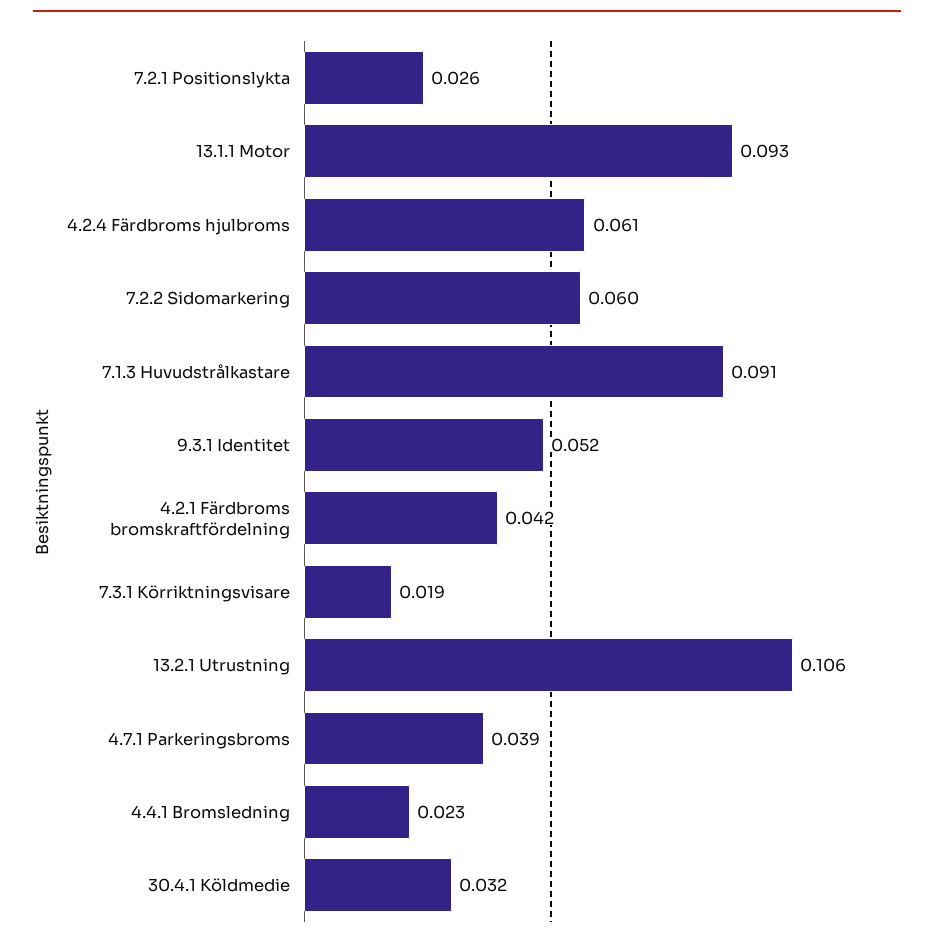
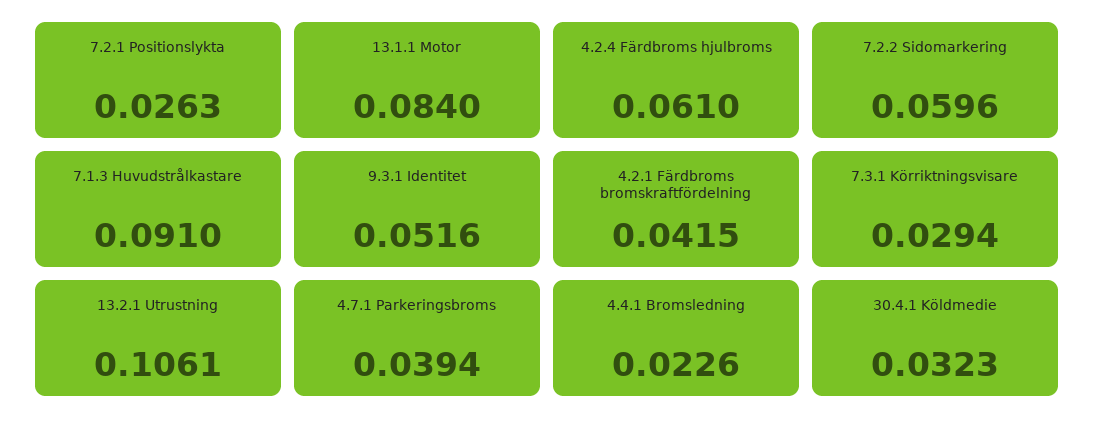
  {
    "7.2.1 Positionslykta": 0.0263,
-   "13.1.1 Motor": 0.093,
+   "13.1.1 Motor": 0.084,
    "4.2.4 Färdbroms hjulbroms": 0.061,
    "7.2.2 Sidomarkering": 0.0596,
    "7.1.3 Huvudstrålkastare": 0.091,
    "9.3.1 Identitet": 0.0516,
    "4.2.1 Färdbroms bromskraftfördelning": 0.0415,
-   "7.3.1 Körriktningsvisare": 0.019,
+   "7.3.1 Körriktningsvisare": 0.0294,
    "13.2.1 Utrustning": 0.1061,
    "4.7.1 Parkeringsbroms": 0.0394,
    "4.4.1 Bromsledning": 0.0226,
    "30.4.1 Köldmedie": 0.0323
  }

